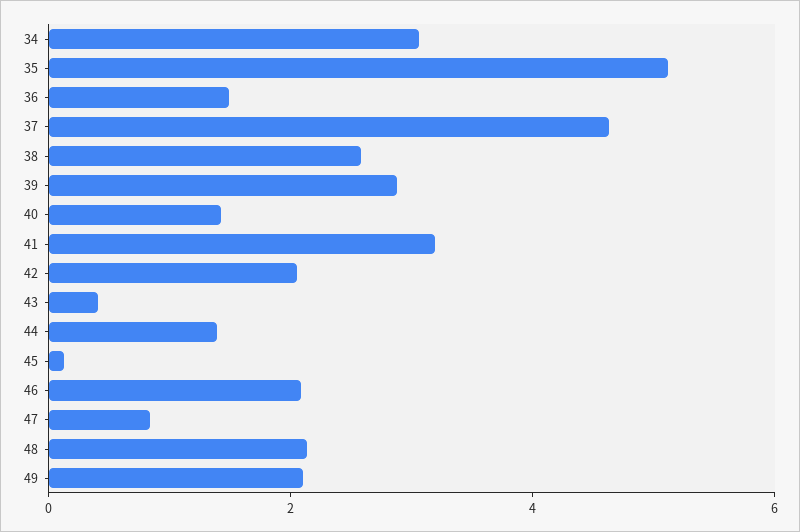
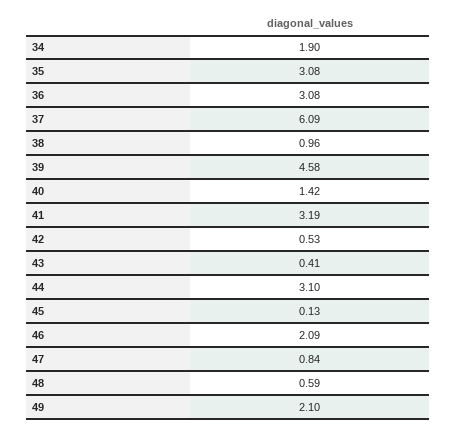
  {
-   "34": 3,
+   "34": 1.9,
-   "35": 5,
+   "35": 3.08,
-   "36": 1.5,
+   "36": 3.08,
-   "37": 4.5,
+   "37": 6.09,
-   "38": 2.5,
+   "38": 0.96,
-   "39": 3,
+   "39": 4.58,
    "40": 1.42,
    "41": 3.19,
-   "42": 2,
+   "42": 0.53,
    "43": 0.41,
-   "44": 1.5,
+   "44": 3.1,
    "45": 0.13,
    "46": 2.09,
    "47": 0.84,
-   "48": 2,
+   "48": 0.59,
    "49": 2.1
  }

